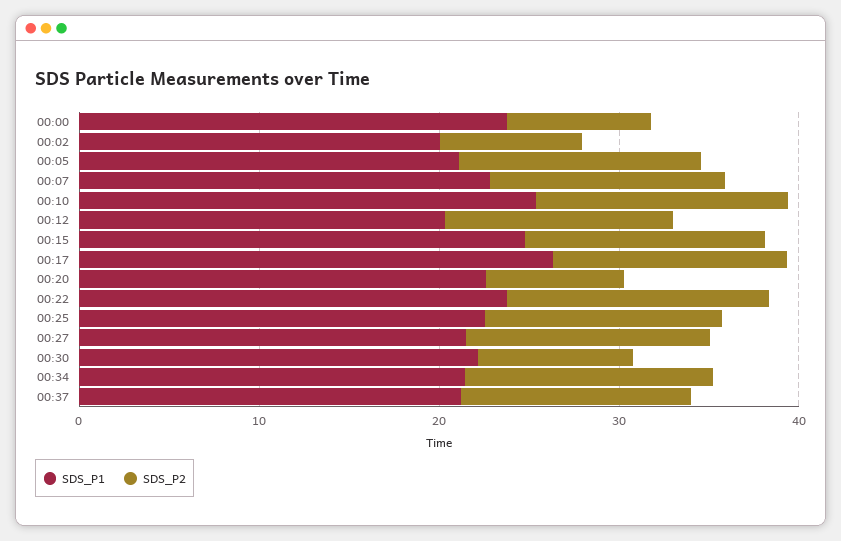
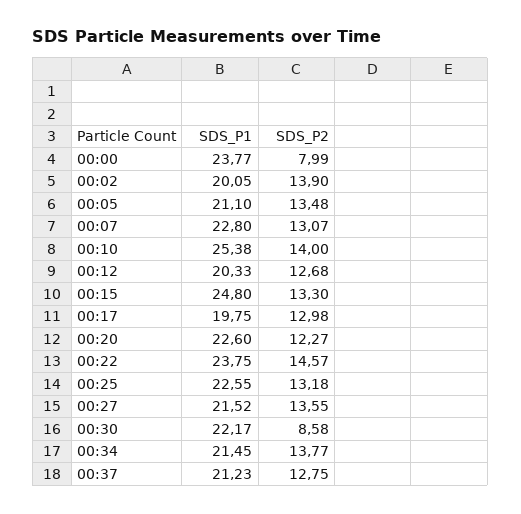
  {
    "SDS_P1": {
      "00:00": 23.77,
      "00:02": 20.05,
      "00:05": 21.1,
      "00:07": 22.8,
      "00:10": 25.38,
      "00:12": 20.33,
      "00:15": 24.8,
-     "00:17": 26,
+     "00:17": 19.75,
      "00:20": 22.6,
      "00:22": 23.75,
      "00:25": 22.55,
      "00:27": 21.52,
      "00:30": 22.17,
      "00:34": 21.45,
      "00:37": 21.23
    },
    "SDS_P2": {
      "00:00": 7.99,
-     "00:02": 8,
+     "00:02": 13.9,
      "00:05": 13.48,
      "00:07": 13.07,
      "00:10": 14,
      "00:12": 12.68,
      "00:15": 13.3,
      "00:17": 12.98,
-     "00:20": 8,
+     "00:20": 12.27,
      "00:22": 14.57,
      "00:25": 13.18,
      "00:27": 13.55,
      "00:30": 8.58,
      "00:34": 13.77,
      "00:37": 12.75
    }
  }

